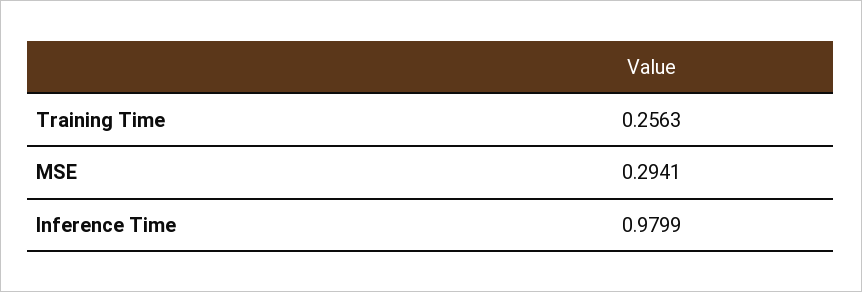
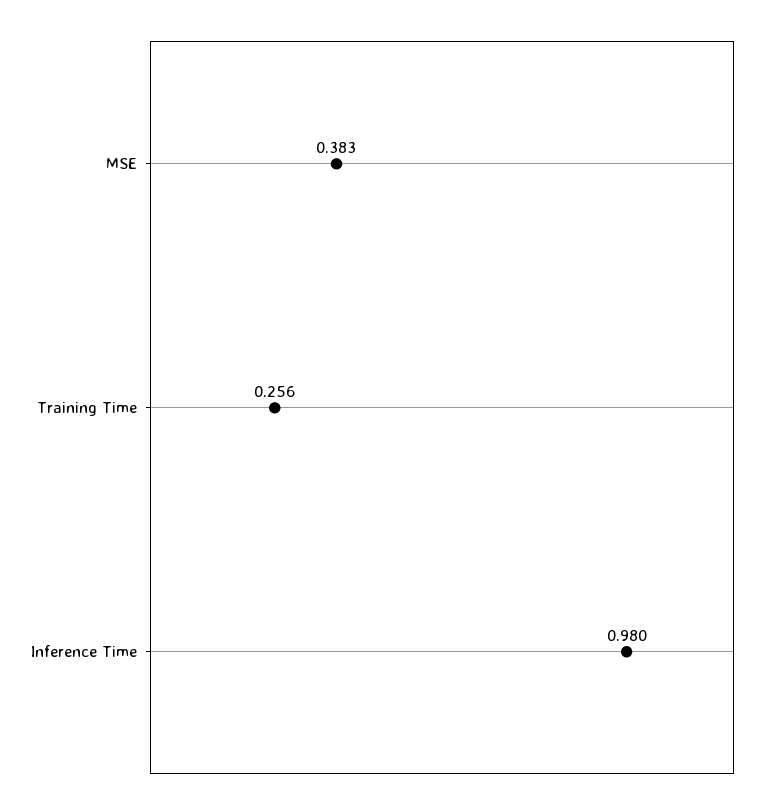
  {
    "Training Time": 0.2563,
-   "MSE": 0.2941,
+   "MSE": 0.383,
    "Inference Time": 0.9799
  }

